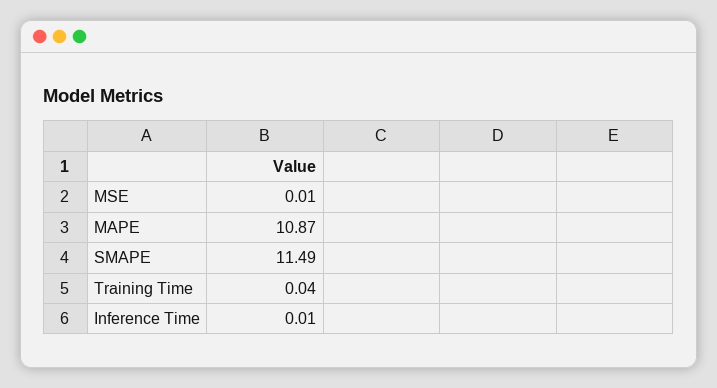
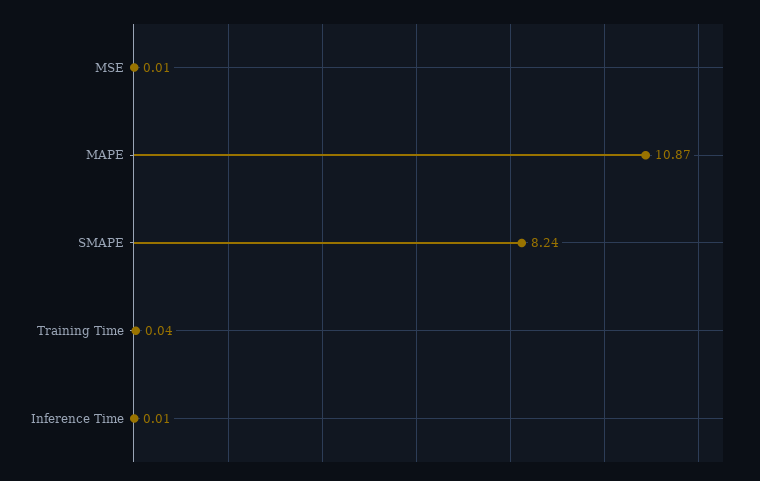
  {
    "MSE": 0.01,
    "MAPE": 10.87,
-   "SMAPE": 11.49,
+   "SMAPE": 8.24,
    "Training Time": 0.04,
    "Inference Time": 0.01
  }

